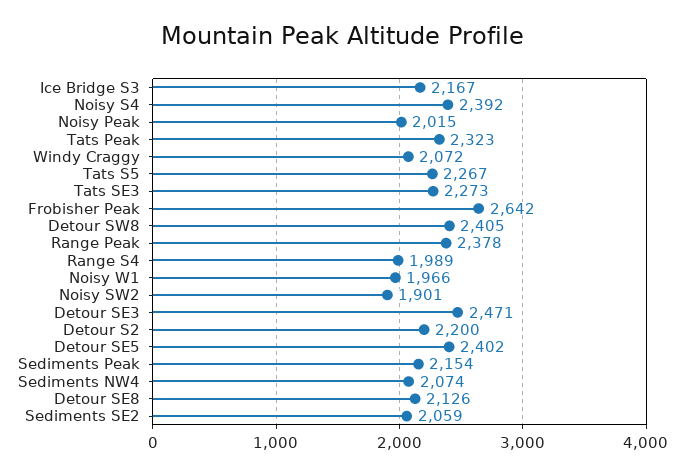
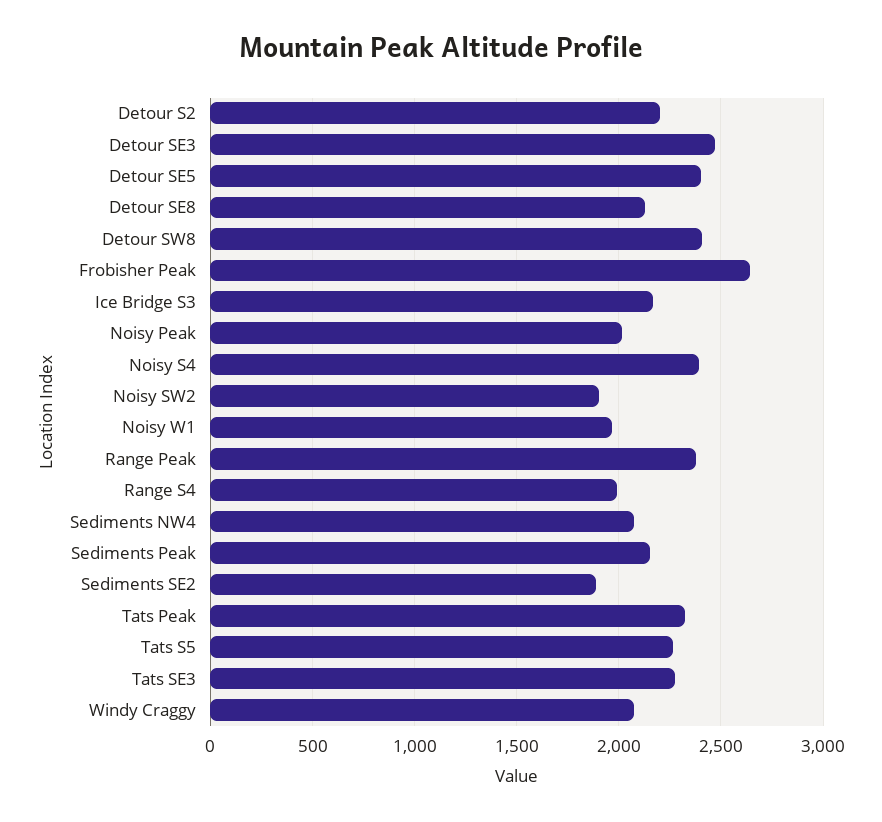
  {
    "Ice Bridge S3": 2167,
    "Noisy S4": 2392,
    "Noisy Peak": 2015,
    "Tats Peak": 2323,
    "Windy Craggy": 2072,
    "Tats S5": 2267,
    "Tats SE3": 2273,
    "Frobisher Peak": 2642,
    "Detour SW8": 2405,
    "Range Peak": 2378,
    "Range S4": 1989,
    "Noisy W1": 1966,
    "Noisy SW2": 1901,
    "Detour SE3": 2471,
    "Detour S2": 2200,
    "Detour SE5": 2402,
    "Sediments Peak": 2154,
    "Sediments NW4": 2074,
    "Detour SE8": 2126,
-   "Sediments SE2": 2059
+   "Sediments SE2": 1900
  }

